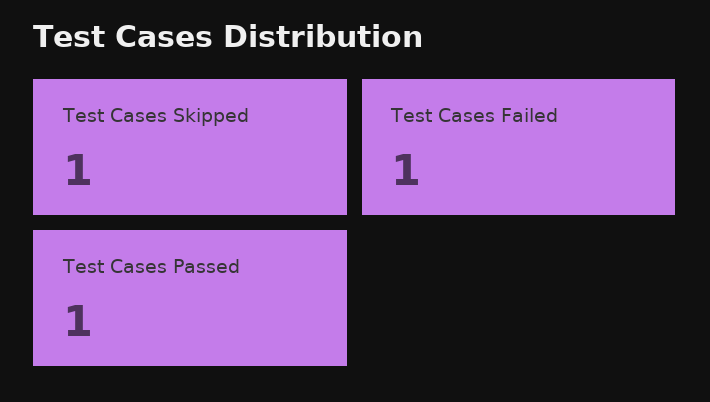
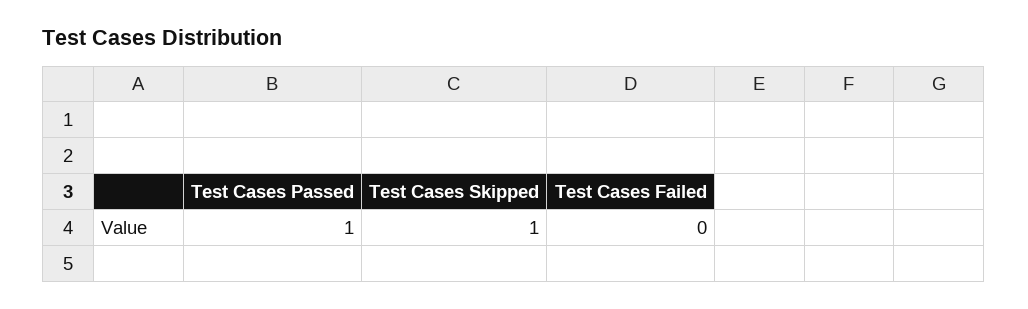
  {
    "Test Cases Skipped": 1,
-   "Test Cases Failed": 1,
+   "Test Cases Failed": 0,
    "Test Cases Passed": 1
  }

